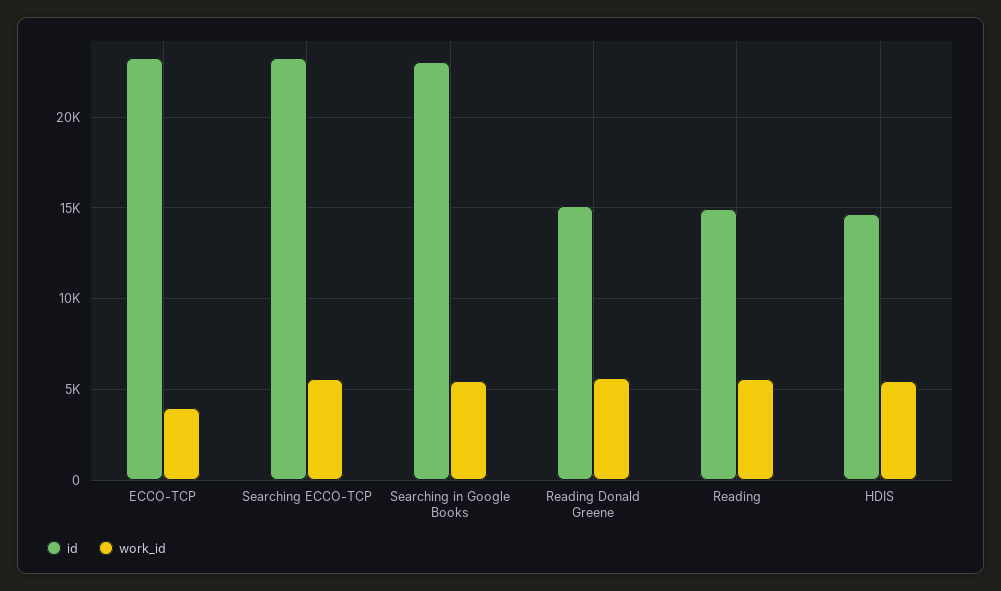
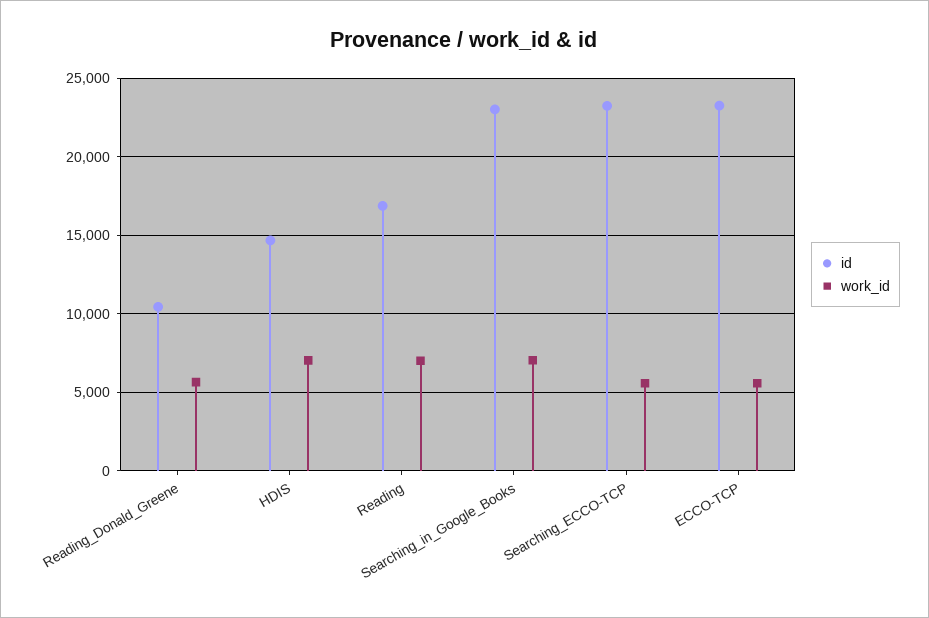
  {
    "id": {
      "ECCO-TCP": 23500,
      "Searching ECCO-TCP": 23500,
      "Searching in Google Books": 23000,
-     "Reading Donald Greene": 15000,
+     "Reading Donald Greene": 10500,
-     "Reading": 15000,
+     "Reading": 17000,
      "HDIS": 14500
    },
    "work_id": {
-     "ECCO-TCP": 4000,
+     "ECCO-TCP": 5500,
      "Searching ECCO-TCP": 5500,
-     "Searching in Google Books": 5500,
+     "Searching in Google Books": 7000,
      "Reading Donald Greene": 5500,
-     "Reading": 5500,
+     "Reading": 7000,
-     "HDIS": 5500
+     "HDIS": 7000
    }
  }

